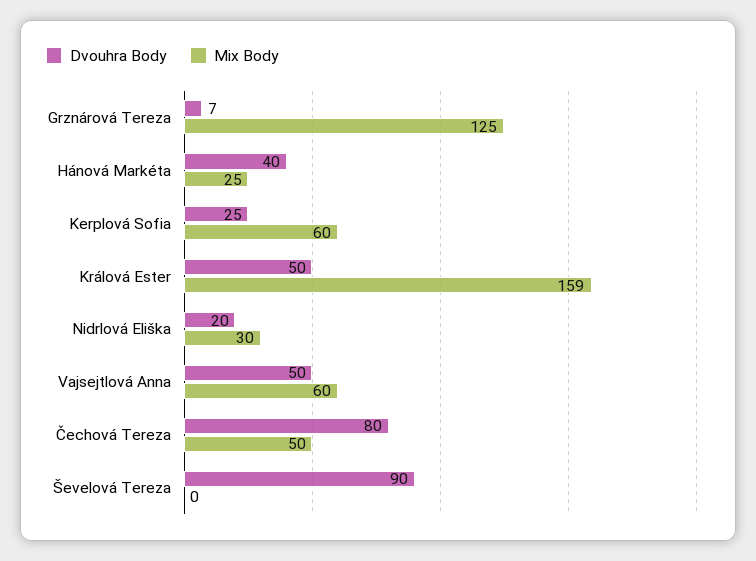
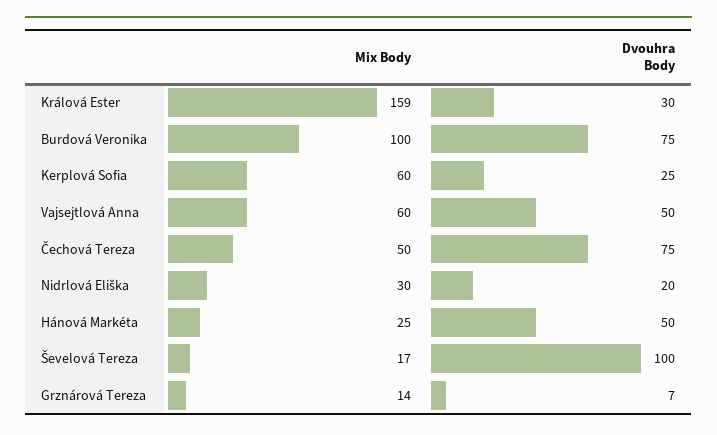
  {
    "Dvouhra Body": {
      "Grznárová Tereza": 7,
-     "Hánová Markéta": 40,
+     "Hánová Markéta": 50,
      "Kerplová Sofia": 25,
-     "Králová Ester": 50,
+     "Králová Ester": 30,
      "Nidrlová Eliška": 20,
      "Vajsejtlová Anna": 50,
-     "Čechová Tereza": 80,
+     "Čechová Tereza": 75,
-     "Ševelová Tereza": 90
+     "Ševelová Tereza": 100,
+     "Burdová Veronika": 75
    },
    "Mix Body": {
-     "Grznárová Tereza": 125,
+     "Grznárová Tereza": 14,
      "Hánová Markéta": 25,
      "Kerplová Sofia": 60,
      "Králová Ester": 159,
      "Nidrlová Eliška": 30,
      "Vajsejtlová Anna": 60,
      "Čechová Tereza": 50,
-     "Ševelová Tereza": 0
+     "Ševelová Tereza": 17,
+     "Burdová Veronika": 100
    }
  }

